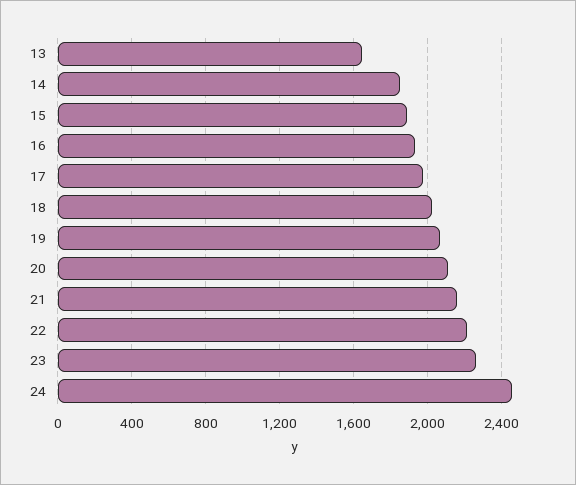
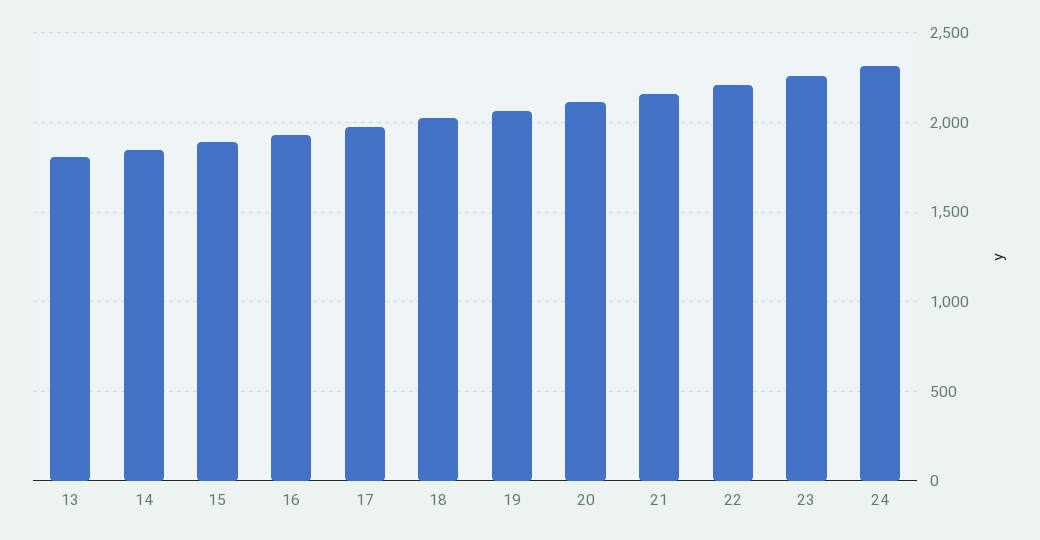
  {
-   "13": 1650,
+   "13": 1800,
    "14": 1850,
    "15": 1900,
    "16": 1950,
    "17": 2000,
    "18": 2000,
    "19": 2050,
    "20": 2100,
    "21": 2150,
    "22": 2200,
    "23": 2250,
-   "24": 2450
+   "24": 2300
  }

